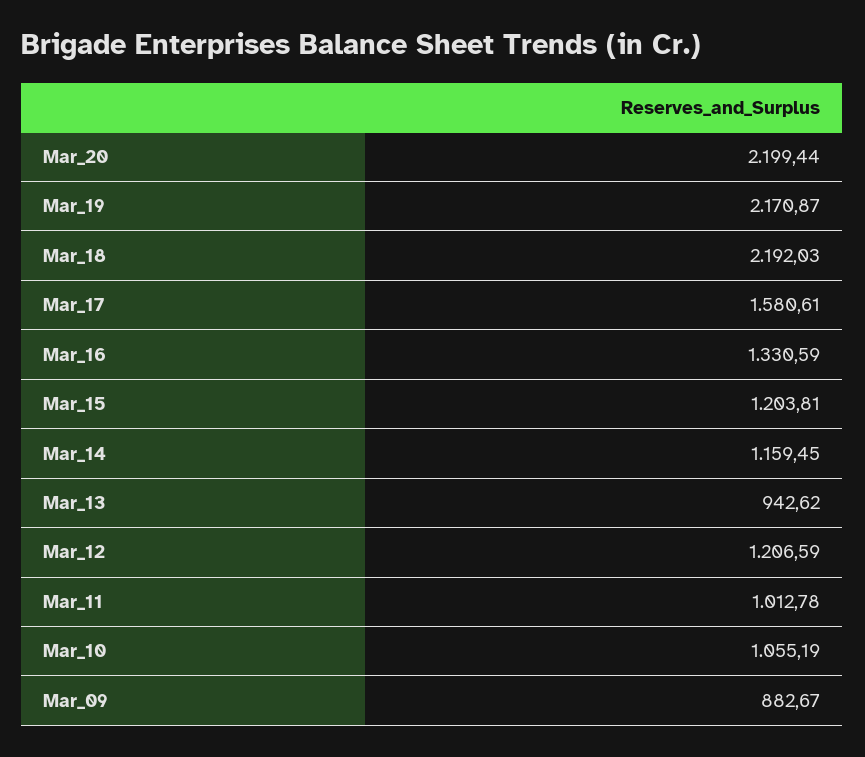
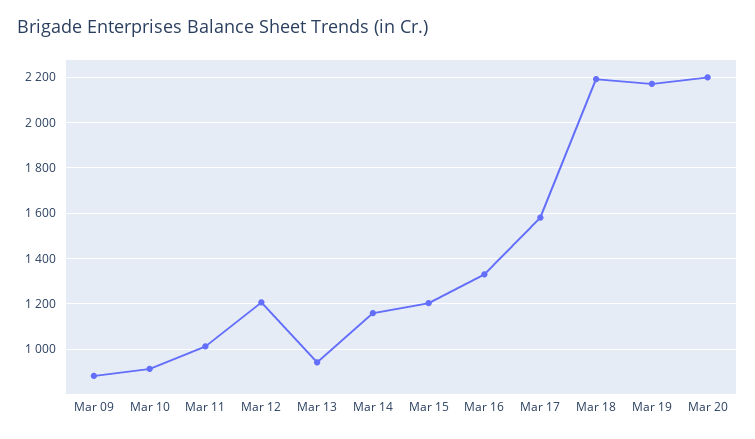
  {
    "Mar_20": 2199.44,
    "Mar_19": 2170.87,
    "Mar_18": 2192.03,
    "Mar_17": 1580.61,
    "Mar_16": 1330.59,
    "Mar_15": 1203.81,
    "Mar_14": 1159.45,
    "Mar_13": 942.62,
    "Mar_12": 1206.59,
    "Mar_11": 1012.78,
-   "Mar_10": 1055.19,
+   "Mar_10": 900,
    "Mar_09": 882.67
  }

